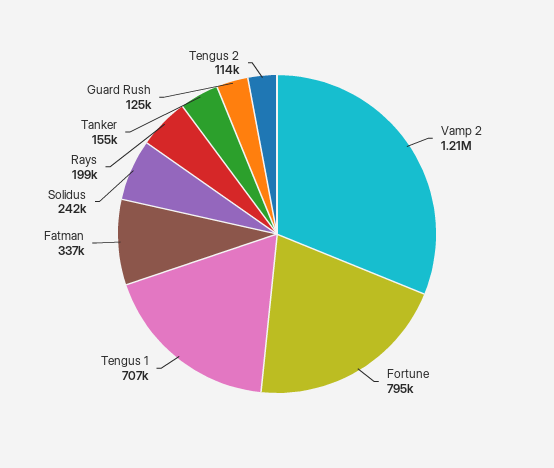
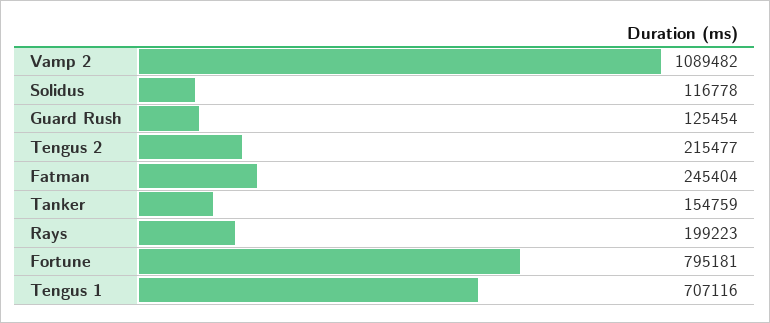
  {
-   "Vamp 2": 1210000,
+   "Vamp 2": 1089482,
    "Fortune": 795181,
    "Tengus 1": 707116,
-   "Fatman": 337000,
+   "Fatman": 245404,
-   "Solidus": 242000,
+   "Solidus": 116778,
    "Rays": 199223,
    "Tanker": 154759,
    "Guard Rush": 125454,
-   "Tengus 2": 114000
+   "Tengus 2": 215477
  }

